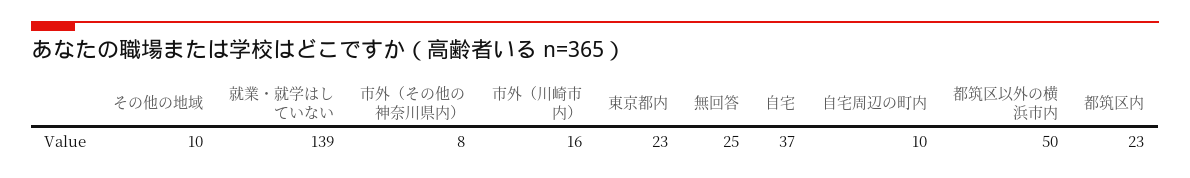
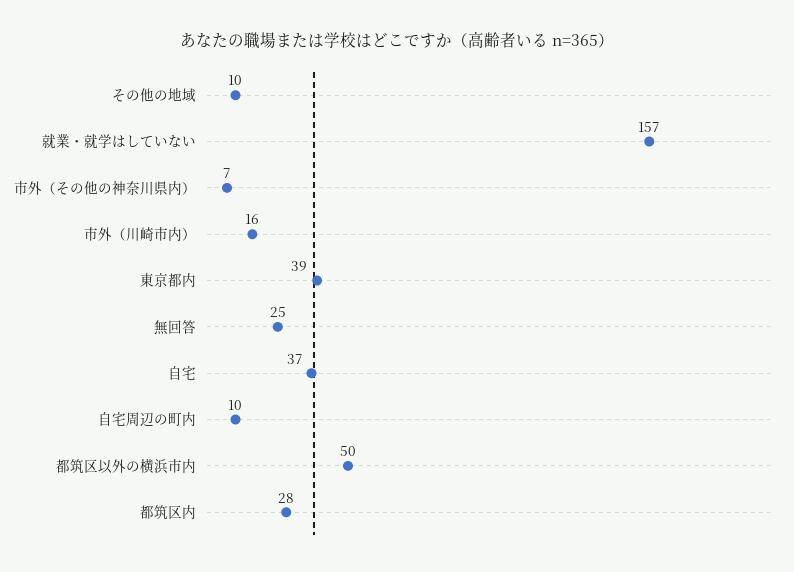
  {
    "その他の地域": 10,
-   "就業・就学はしていない": 139,
+   "就業・就学はしていない": 157,
-   "市外（その他の神奈川県内）": 8,
+   "市外（その他の神奈川県内）": 7,
    "市外（川崎市内）": 16,
-   "東京都内": 23,
+   "東京都内": 39,
    "無回答": 25,
    "自宅": 37,
    "自宅周辺の町内": 10,
    "都筑区以外の横浜市内": 50,
-   "都筑区内": 23
+   "都筑区内": 28
  }

